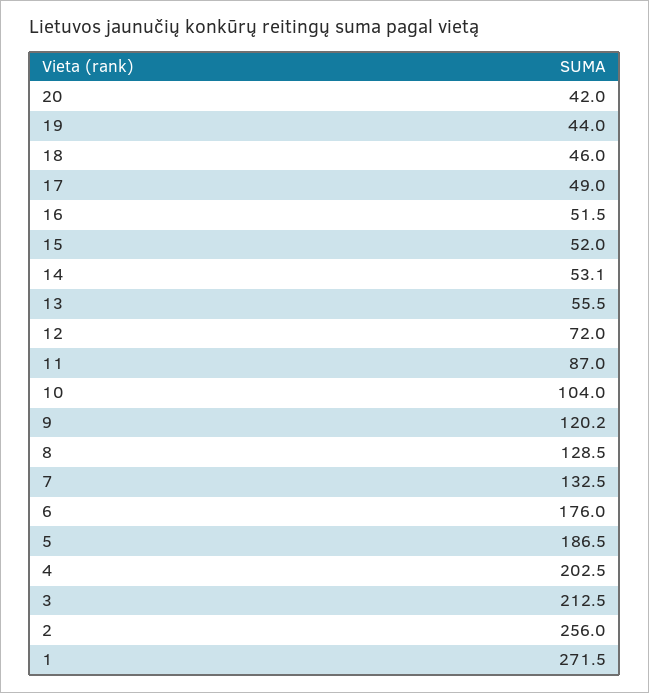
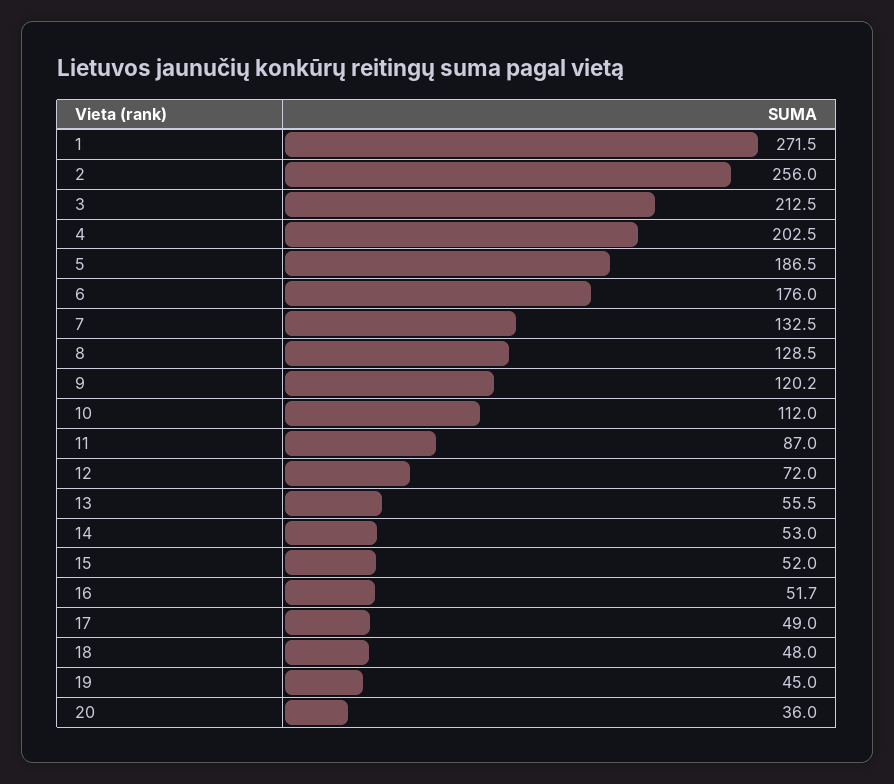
  {
-   "20": 42,
+   "20": 36,
-   "19": 44,
+   "19": 45,
-   "18": 46,
+   "18": 48,
    "17": 49,
-   "16": 51.5,
+   "16": 51.7,
    "15": 52,
-   "14": 53.1,
+   "14": 53,
    "13": 55.5,
    "12": 72,
    "11": 87,
-   "10": 104,
+   "10": 112,
    "9": 120.2,
    "8": 128.5,
    "7": 132.5,
    "6": 176,
    "5": 186.5,
    "4": 202.5,
    "3": 212.5,
    "2": 256,
    "1": 271.5
  }

